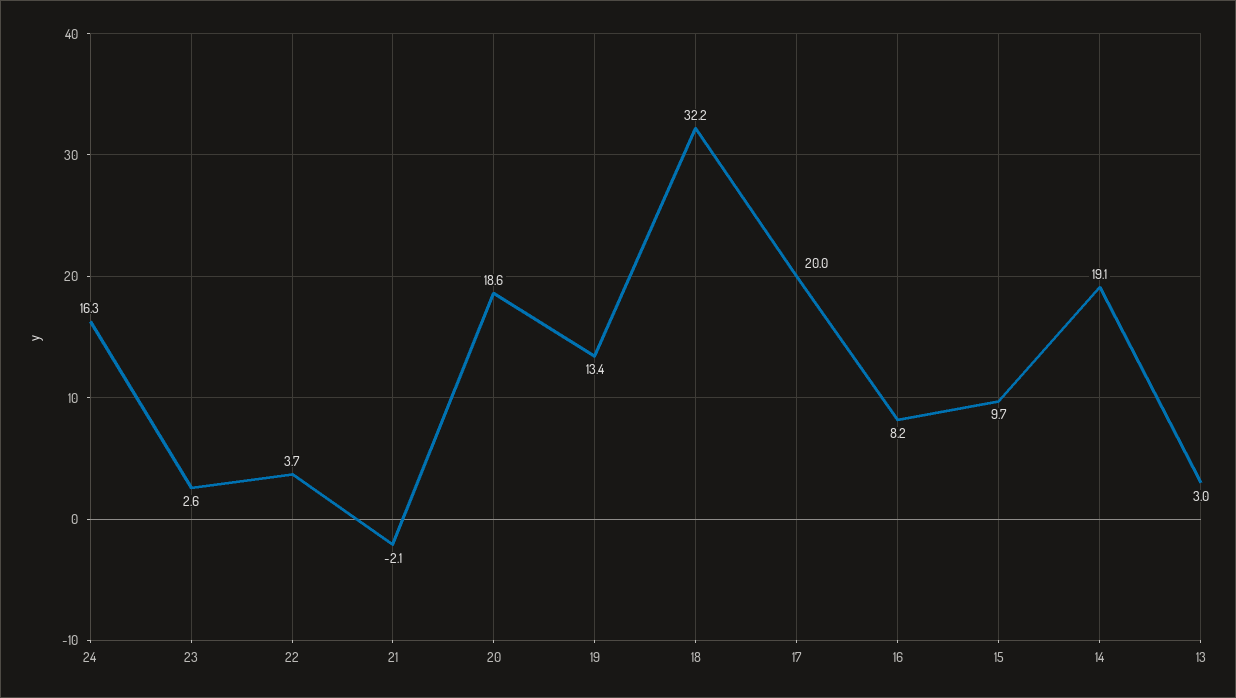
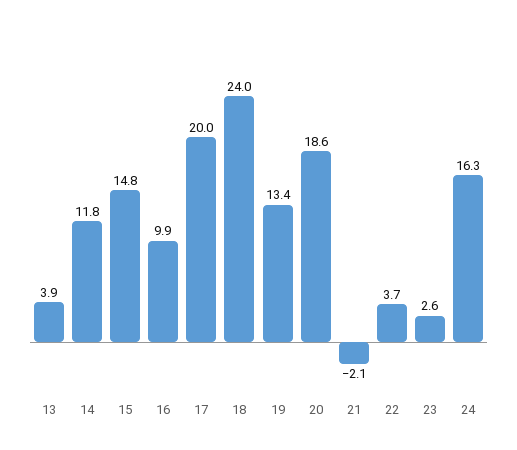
  {
    "24": 16.3,
    "23": 2.6,
    "22": 3.7,
    "21": -2.1,
    "20": 18.6,
    "19": 13.4,
-   "18": 32.2,
+   "18": 24,
    "17": 20,
-   "16": 8.2,
+   "16": 9.9,
-   "15": 9.7,
+   "15": 14.8,
-   "14": 19.1,
+   "14": 11.8,
-   "13": 3
+   "13": 3.9
  }

